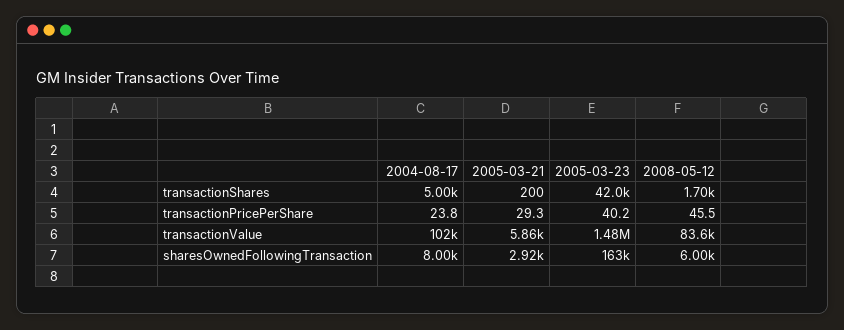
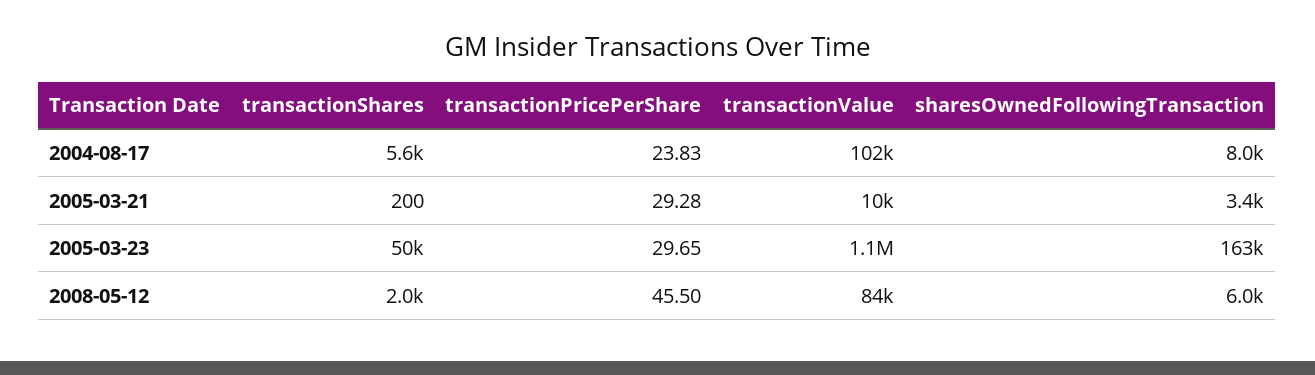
  {
    "2004-08-17": {
-     "transactionShares": 5000,
+     "transactionShares": 5600,
      "transactionPricePerShare": 23.83,
      "transactionValue": 102000,
      "sharesOwnedFollowingTransaction": 8000
    },
    "2005-03-21": {
      "transactionShares": 200,
      "transactionPricePerShare": 29.28,
-     "transactionValue": 5860,
+     "transactionValue": 10000,
-     "sharesOwnedFollowingTransaction": 2920
+     "sharesOwnedFollowingTransaction": 3400
    },
    "2005-03-23": {
-     "transactionShares": 42000,
+     "transactionShares": 50000,
-     "transactionPricePerShare": 40.2,
+     "transactionPricePerShare": 29.65,
-     "transactionValue": 1480000,
+     "transactionValue": 1100000,
      "sharesOwnedFollowingTransaction": 163000
    },
    "2008-05-12": {
-     "transactionShares": 1700,
+     "transactionShares": 2000,
      "transactionPricePerShare": 45.5,
      "transactionValue": 83600,
      "sharesOwnedFollowingTransaction": 6000
    }
  }

